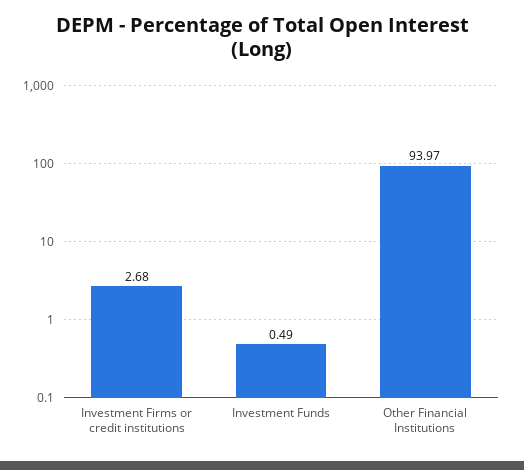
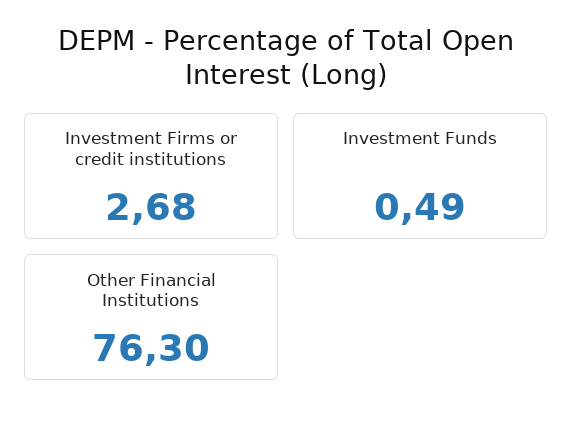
  {
    "Investment Firms or credit institutions": 2.68,
    "Investment Funds": 0.49,
-   "Other Financial Institutions": 93.97
+   "Other Financial Institutions": 76.3
  }

